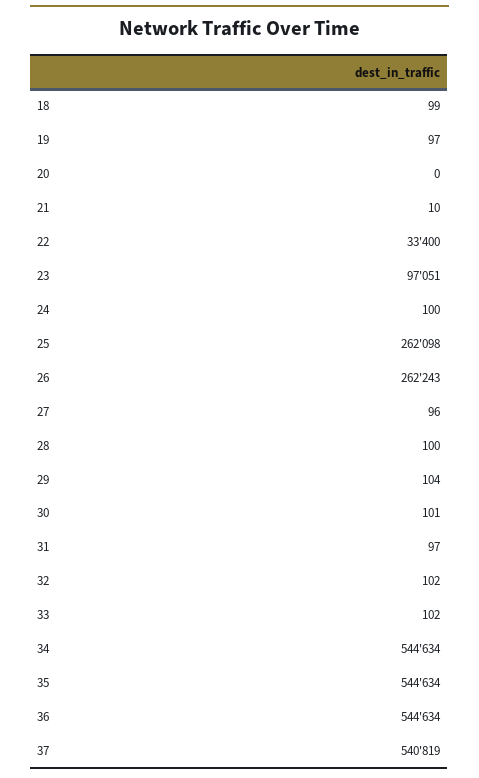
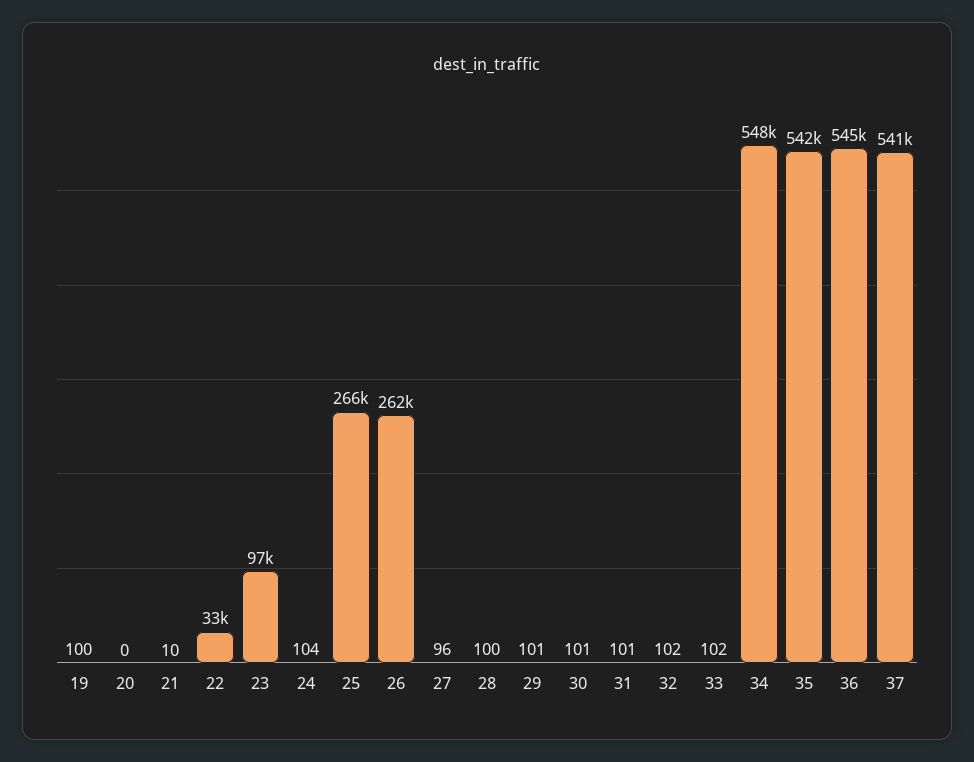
  {
-   "18": 99,
-   "19": 97,
+   "19": 100,
    "20": 0,
    "21": 10,
    "22": 33400,
    "23": 97051,
-   "24": 100,
+   "24": 104,
-   "25": 262098,
+   "25": 266000,
    "26": 262243,
    "27": 96,
    "28": 100,
-   "29": 104,
+   "29": 101,
    "30": 101,
-   "31": 97,
+   "31": 101,
    "32": 102,
    "33": 102,
-   "34": 544634,
+   "34": 548000,
-   "35": 544634,
+   "35": 542000,
    "36": 544634,
    "37": 540819
  }

